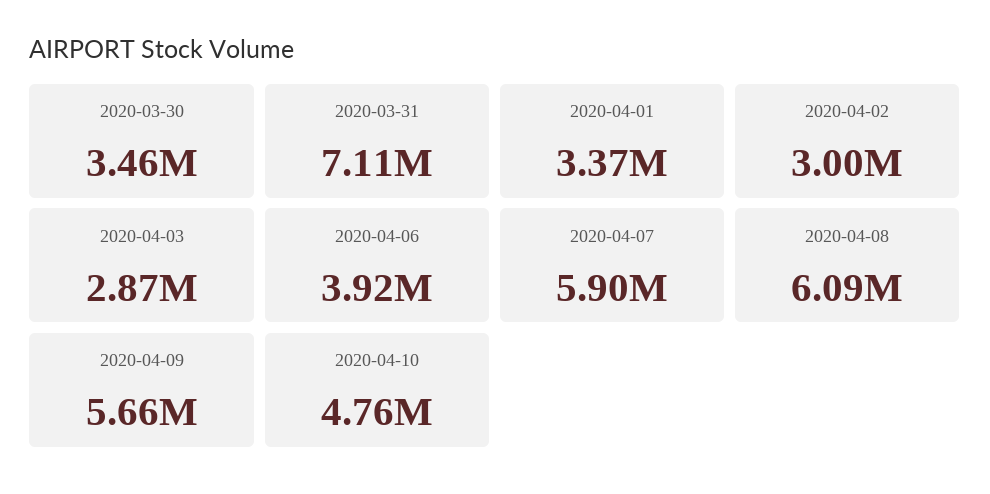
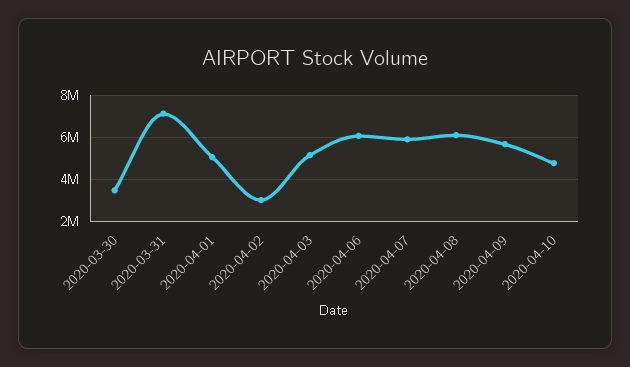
  {
    "2020-03-30": 3460000,
    "2020-03-31": 7110000,
-   "2020-04-01": 3370000,
+   "2020-04-01": 5000000,
    "2020-04-02": 3000000,
-   "2020-04-03": 2870000,
+   "2020-04-03": 5000000,
-   "2020-04-06": 3920000,
+   "2020-04-06": 6000000,
    "2020-04-07": 5900000,
    "2020-04-08": 6090000,
    "2020-04-09": 5660000,
    "2020-04-10": 4760000
  }

